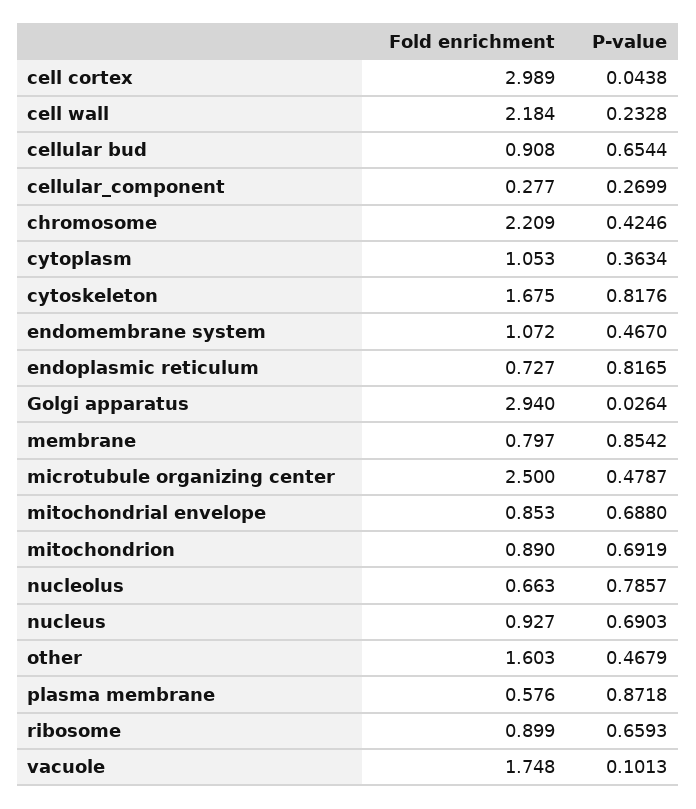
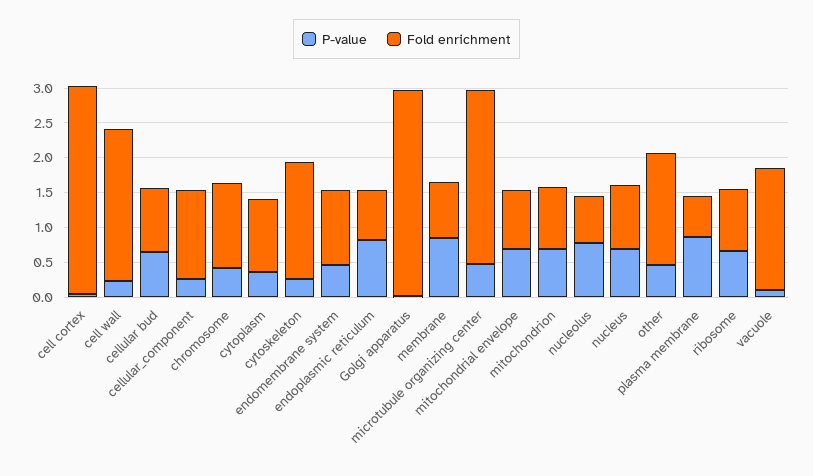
  {
    "Fold enrichment": {
      "cell cortex": 2.989,
      "cell wall": 2.184,
      "cellular bud": 0.908,
-     "cellular_component": 0.277,
+     "cellular_component": 1.25,
-     "chromosome": 2.209,
+     "chromosome": 1.25,
      "cytoplasm": 1.053,
      "cytoskeleton": 1.675,
      "endomembrane system": 1.072,
      "endoplasmic reticulum": 0.727,
      "Golgi apparatus": 2.94,
      "membrane": 0.797,
      "microtubule organizing center": 2.5,
      "mitochondrial envelope": 0.853,
      "mitochondrion": 0.89,
      "nucleolus": 0.663,
      "nucleus": 0.927,
      "other": 1.603,
      "plasma membrane": 0.576,
      "ribosome": 0.899,
      "vacuole": 1.748
    },
    "P-value": {
      "cell cortex": 0.0438,
      "cell wall": 0.2328,
      "cellular bud": 0.6544,
      "cellular_component": 0.2699,
      "chromosome": 0.4246,
      "cytoplasm": 0.3634,
-     "cytoskeleton": 0.8176,
+     "cytoskeleton": 0.25,
      "endomembrane system": 0.467,
      "endoplasmic reticulum": 0.8165,
      "Golgi apparatus": 0.0264,
      "membrane": 0.8542,
      "microtubule organizing center": 0.4787,
      "mitochondrial envelope": 0.688,
      "mitochondrion": 0.6919,
      "nucleolus": 0.7857,
      "nucleus": 0.6903,
      "other": 0.4679,
      "plasma membrane": 0.8718,
      "ribosome": 0.6593,
      "vacuole": 0.1013
    }
  }

